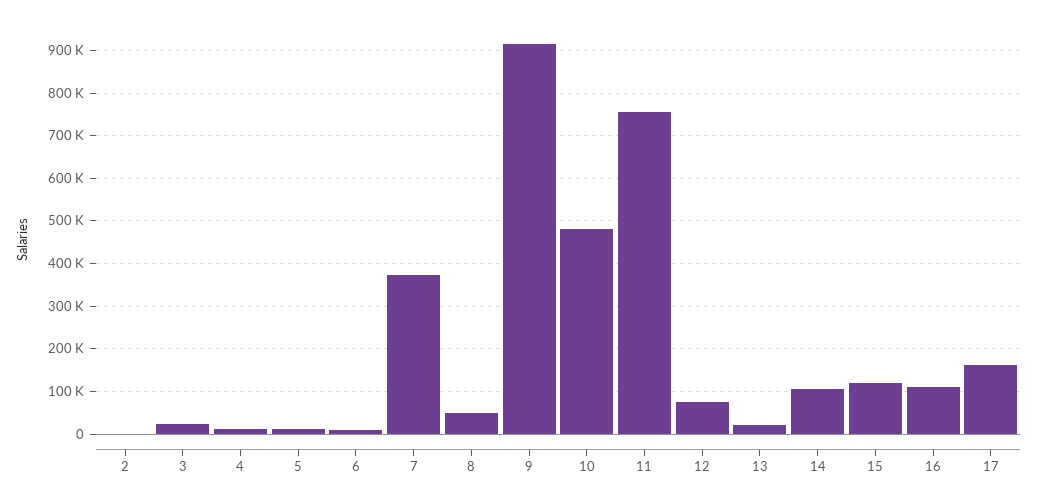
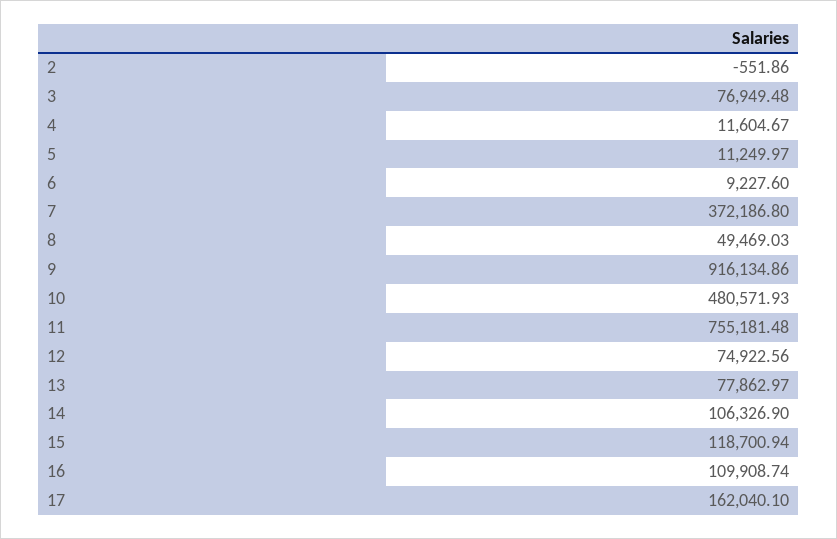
  {
    "2": -551.86,
-   "3": 20000,
+   "3": 76949.48,
    "4": 11604.67,
    "5": 11249.97,
    "6": 9227.6,
    "7": 372186.8,
    "8": 49469.03,
    "9": 916134.86,
    "10": 480571.93,
    "11": 755181.48,
    "12": 74922.56,
-   "13": 20000,
+   "13": 77862.97,
    "14": 106326.9,
    "15": 118700.94,
    "16": 109908.74,
    "17": 162040.1
  }

